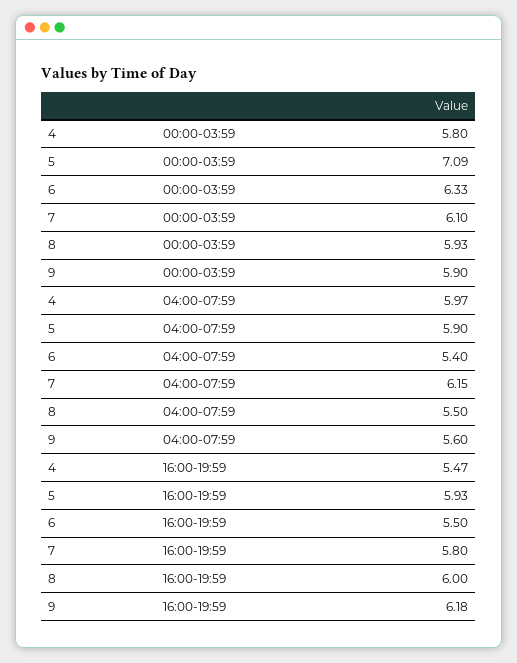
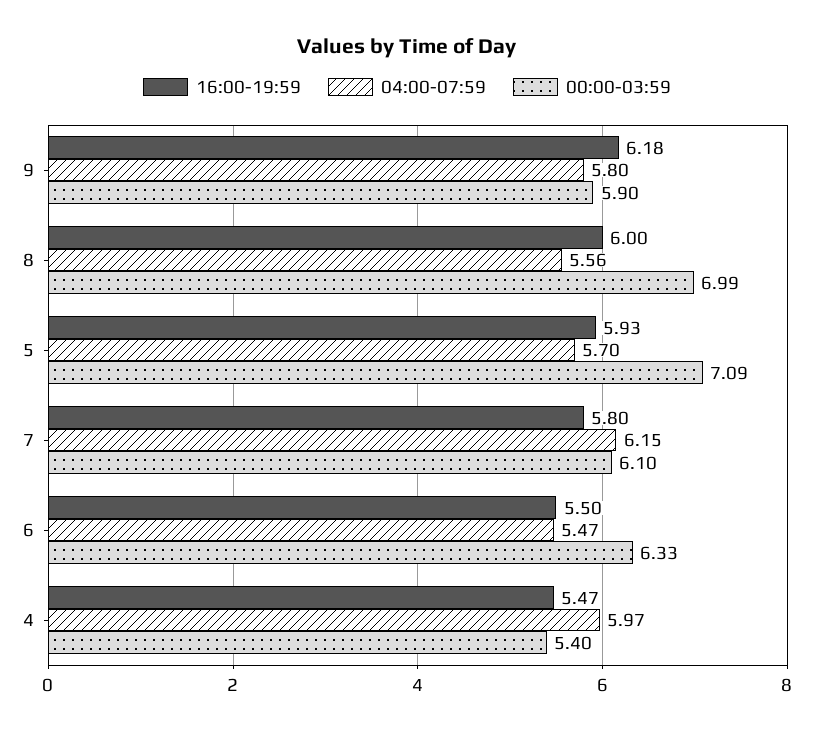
  {
    "00:00-03:59": {
-     "4": 5.8,
+     "4": 5.4,
      "5": 7.09,
      "6": 6.33,
      "7": 6.1,
-     "8": 5.93,
+     "8": 6.99,
      "9": 5.9
    },
    "04:00-07:59": {
      "4": 5.97,
-     "5": 5.9,
+     "5": 5.7,
-     "6": 5.4,
+     "6": 5.47,
      "7": 6.15,
-     "8": 5.5,
+     "8": 5.56,
-     "9": 5.6
+     "9": 5.8
    },
    "16:00-19:59": {
      "4": 5.47,
      "5": 5.93,
      "6": 5.5,
      "7": 5.8,
      "8": 6,
      "9": 6.18
    }
  }

